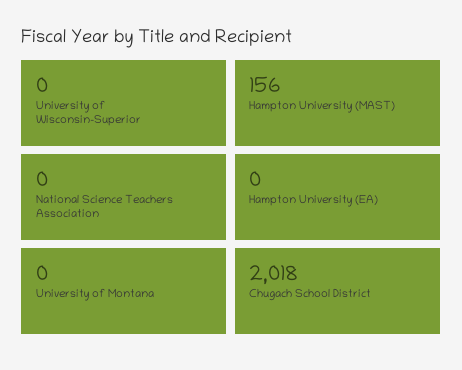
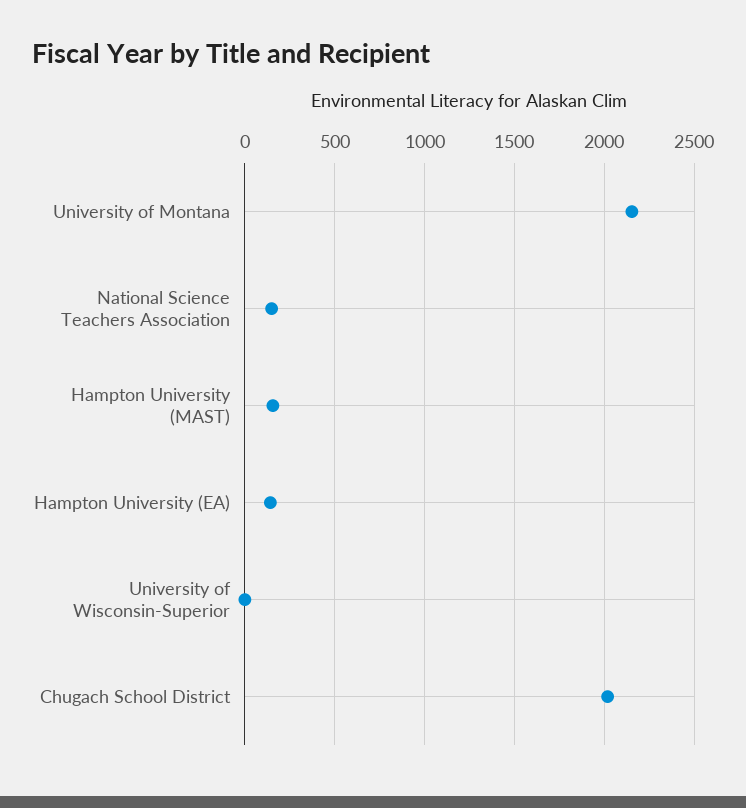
  {
    "University of Wisconsin-Superior": 0,
    "Hampton University (MAST)": 156,
-   "National Science Teachers Association": 0,
+   "National Science Teachers Association": 150,
-   "Hampton University (EA)": 0,
+   "Hampton University (EA)": 150,
-   "University of Montana": 0,
+   "University of Montana": 2150,
    "Chugach School District": 2018
  }

